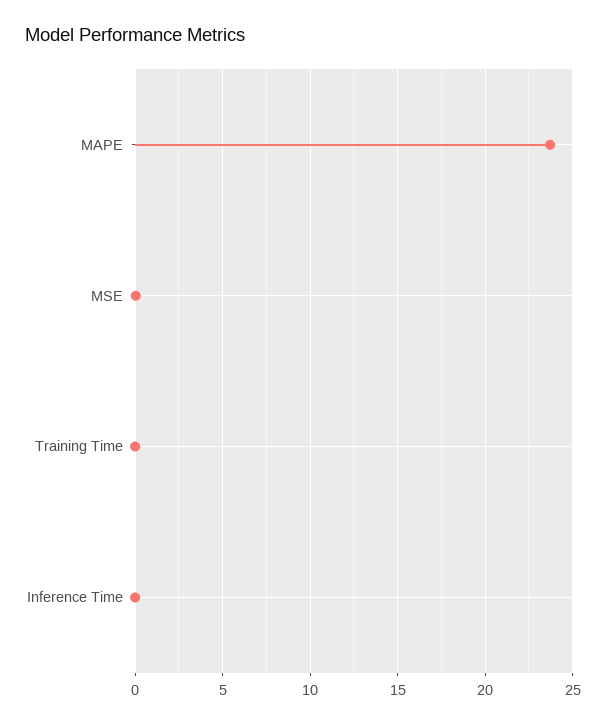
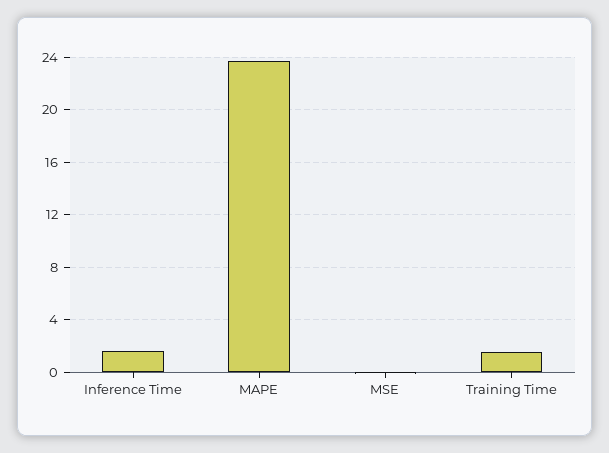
  {
    "MAPE": 23.5,
    "MSE": 0,
-   "Training Time": 0,
+   "Training Time": 1.5,
-   "Inference Time": 0
+   "Inference Time": 1.5
  }

